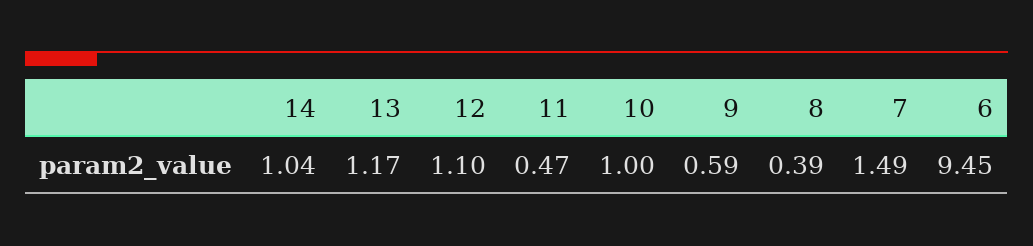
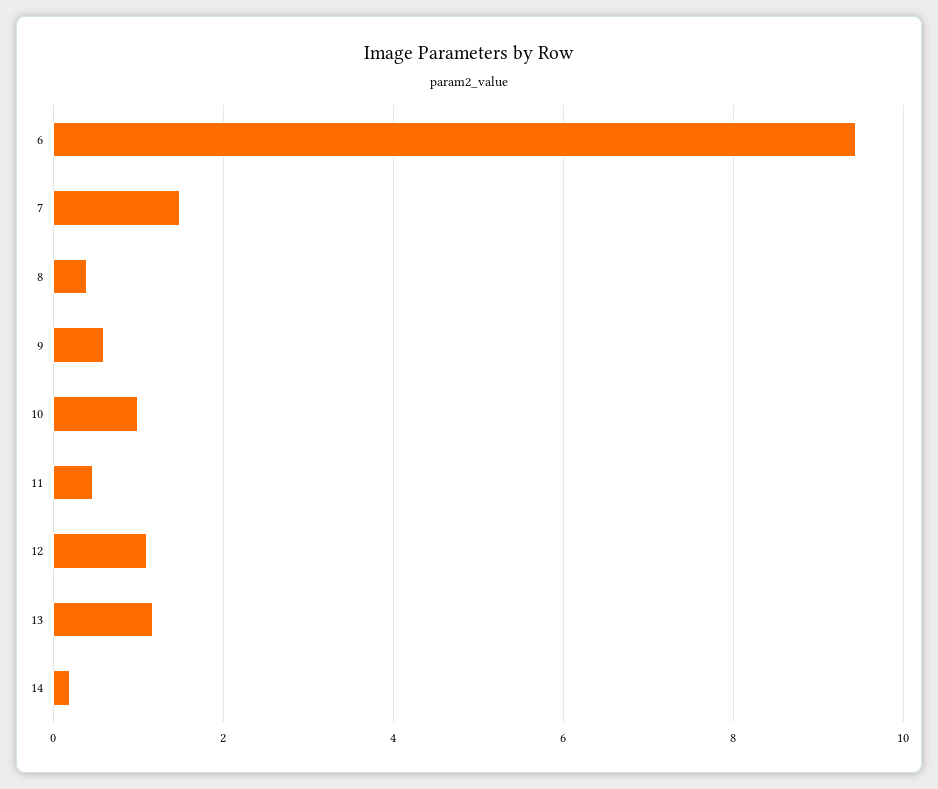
  {
-   "14": 1.04,
+   "14": 0.2,
    "13": 1.17,
    "12": 1.1,
    "11": 0.47,
    "10": 1,
    "9": 0.59,
    "8": 0.39,
    "7": 1.49,
    "6": 9.45
  }

